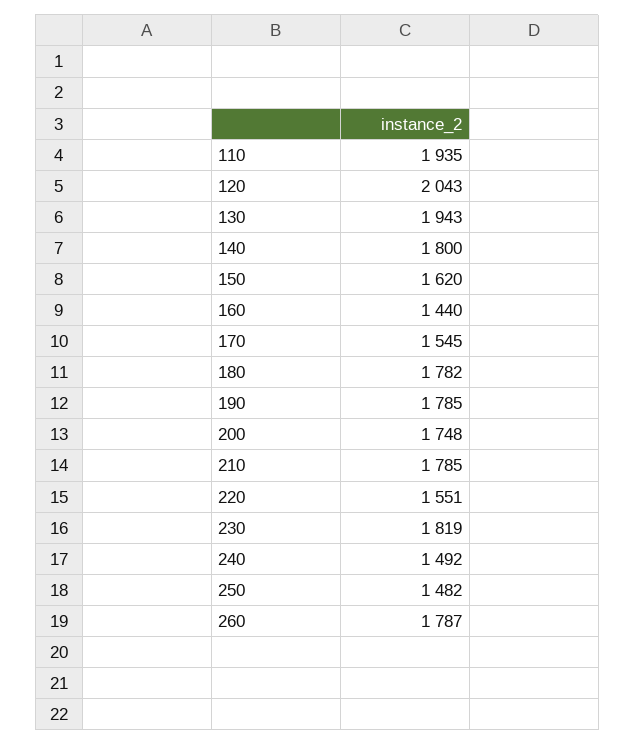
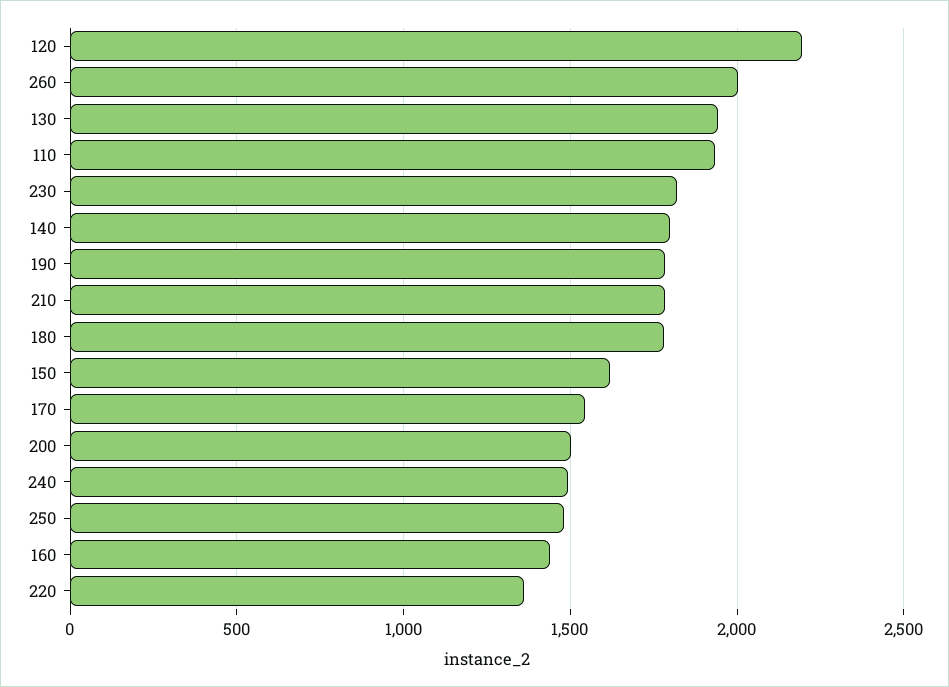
  {
    "110": 1935,
-   "120": 2043,
+   "120": 2200,
    "130": 1943,
    "140": 1800,
    "150": 1620,
    "160": 1440,
    "170": 1545,
    "180": 1782,
    "190": 1785,
-   "200": 1748,
+   "200": 1500,
    "210": 1785,
-   "220": 1551,
+   "220": 1350,
    "230": 1819,
    "240": 1492,
    "250": 1482,
-   "260": 1787
+   "260": 2000
  }

